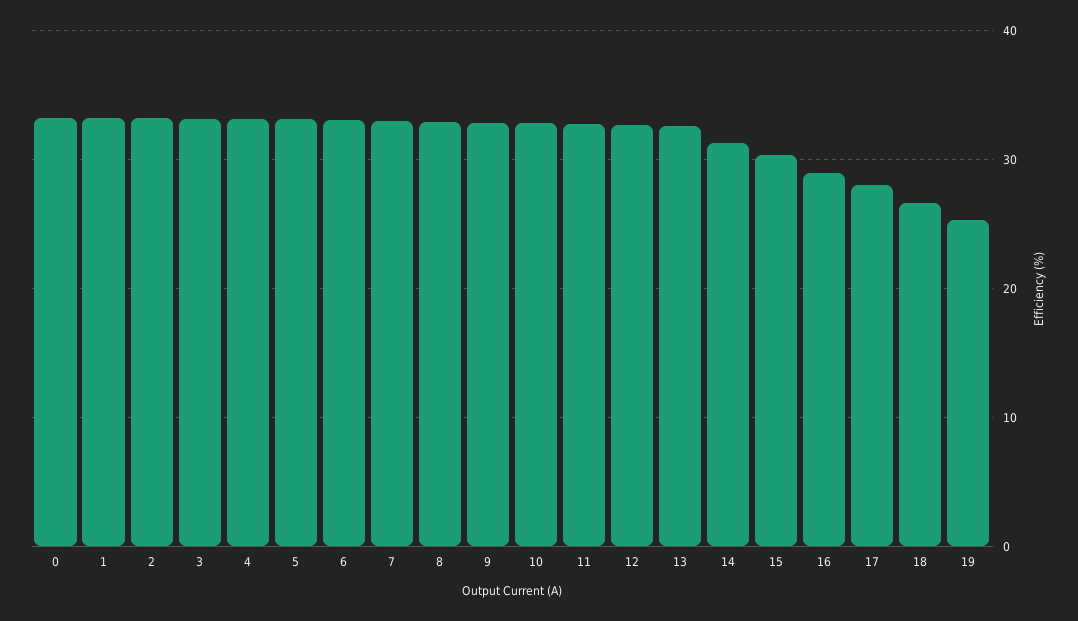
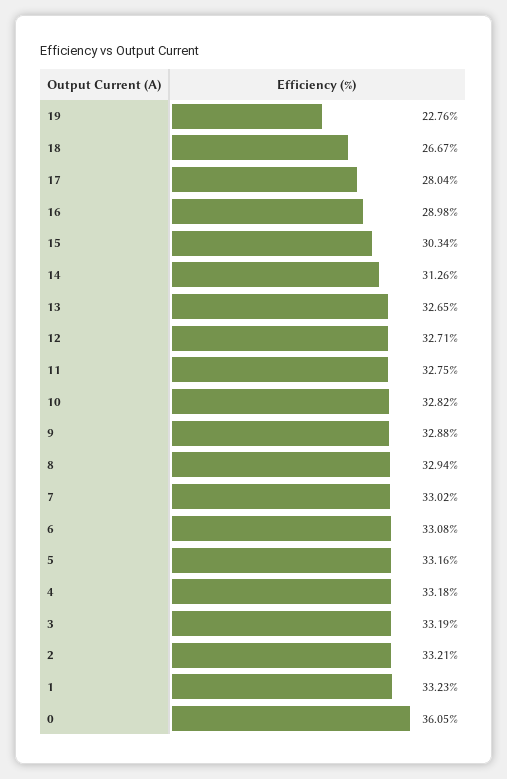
  {
-   "0": 33,
+   "0": 36.05,
    "1": 33.23,
    "2": 33.21,
    "3": 33.19,
    "4": 33.18,
    "5": 33.16,
    "6": 33.08,
    "7": 33.02,
    "8": 32.94,
    "9": 32.88,
    "10": 32.82,
    "11": 32.75,
    "12": 32.71,
    "13": 32.65,
    "14": 31.26,
    "15": 30.34,
    "16": 28.98,
    "17": 28.04,
    "18": 26.67,
-   "19": 25
+   "19": 22.76
  }

